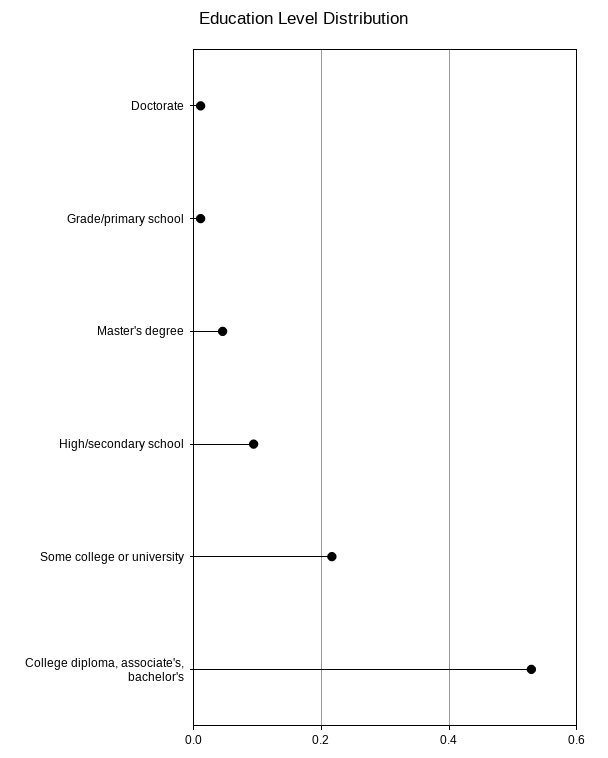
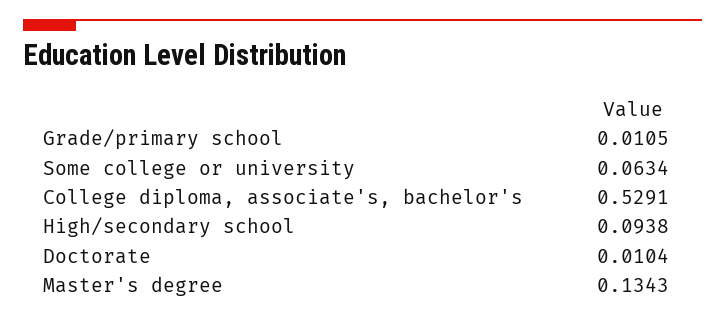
  {
    "Doctorate": 0.0104,
    "Grade/primary school": 0.0105,
-   "Master's degree": 0.04,
+   "Master's degree": 0.1343,
    "High/secondary school": 0.0938,
-   "Some college or university": 0.22,
+   "Some college or university": 0.0634,
    "College diploma, associate's, bachelor's": 0.5291
  }

